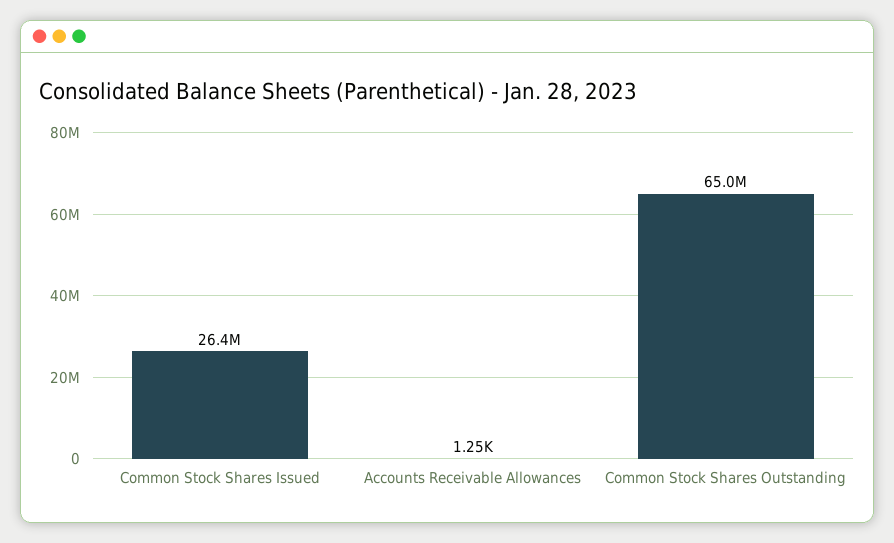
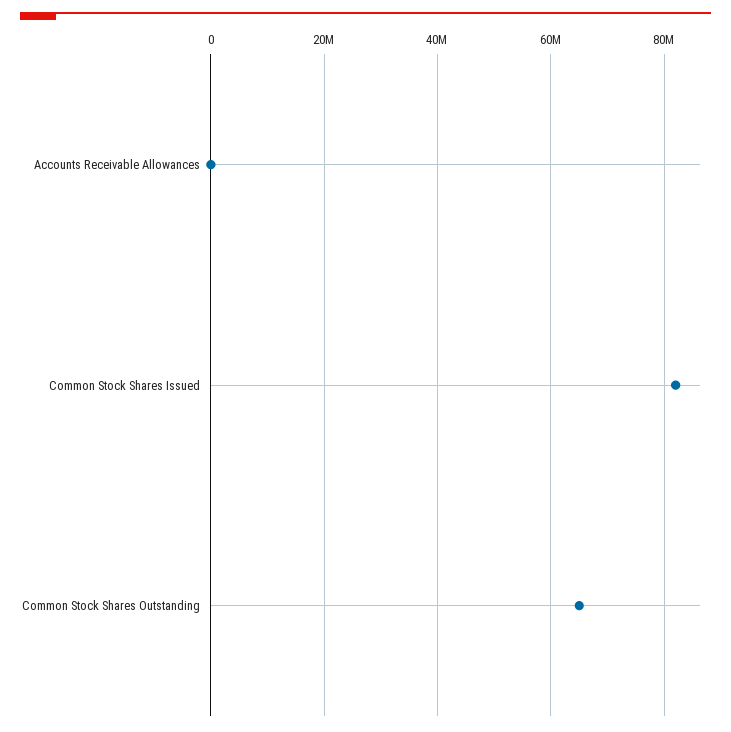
  {
-   "Common Stock Shares Issued": 26400000,
+   "Common Stock Shares Issued": 82000000,
    "Accounts Receivable Allowances": 1250,
    "Common Stock Shares Outstanding": 65000000
  }

